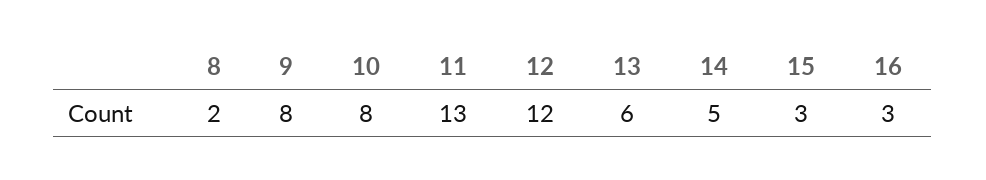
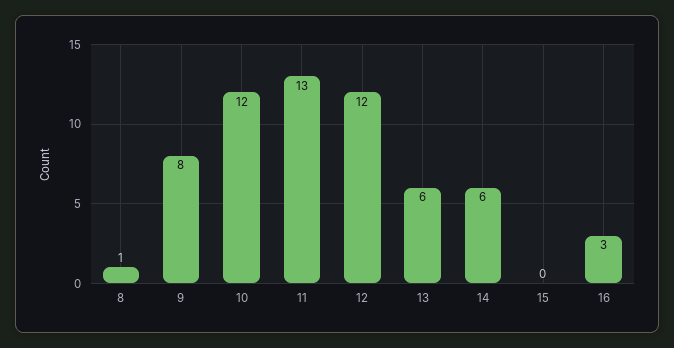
  {
-   "8": 2,
+   "8": 1,
    "9": 8,
-   "10": 8,
+   "10": 12,
    "11": 13,
    "12": 12,
    "13": 6,
-   "14": 5,
+   "14": 6,
-   "15": 3,
+   "15": 0,
    "16": 3
  }

